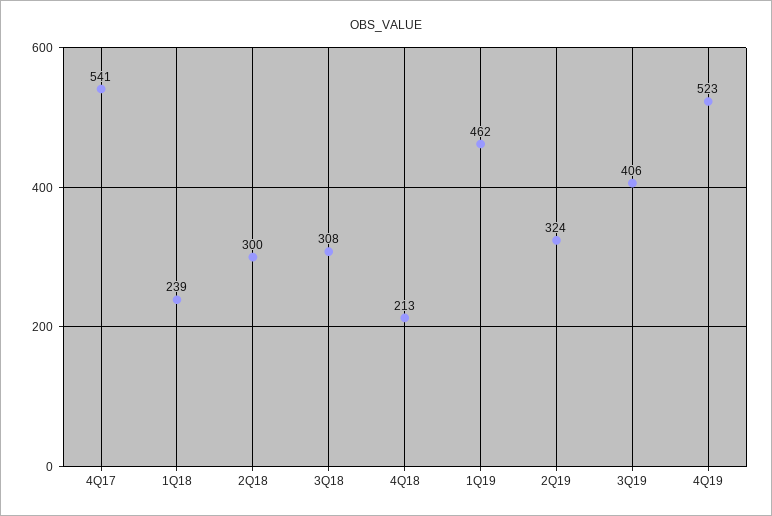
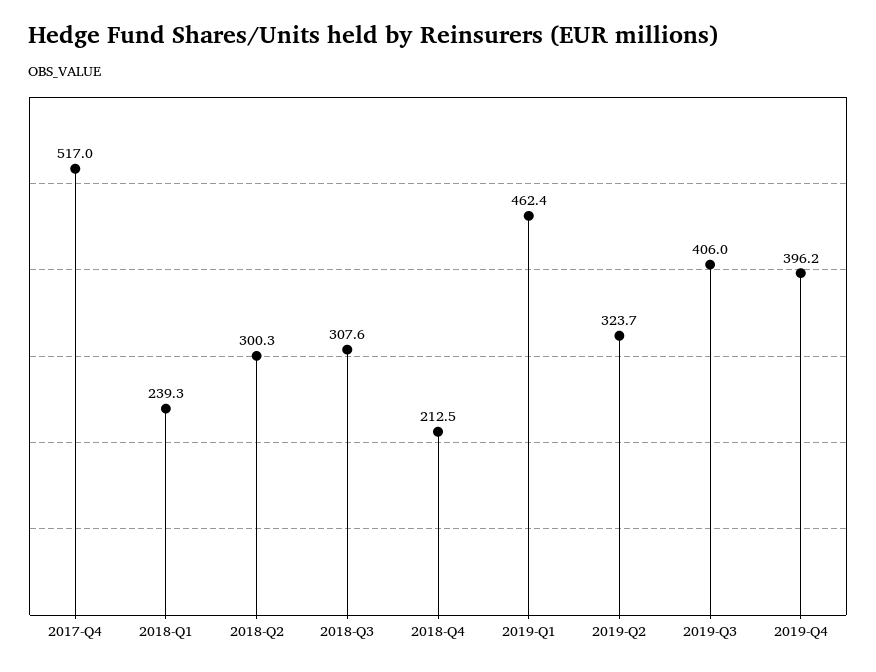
  {
-   "4Q17": 541,
+   "4Q17": 517,
    "1Q18": 239.3,
    "2Q18": 300.3,
    "3Q18": 307.6,
    "4Q18": 212.5,
    "1Q19": 462.4,
    "2Q19": 323.7,
    "3Q19": 406,
-   "4Q19": 523
+   "4Q19": 396.2
  }

